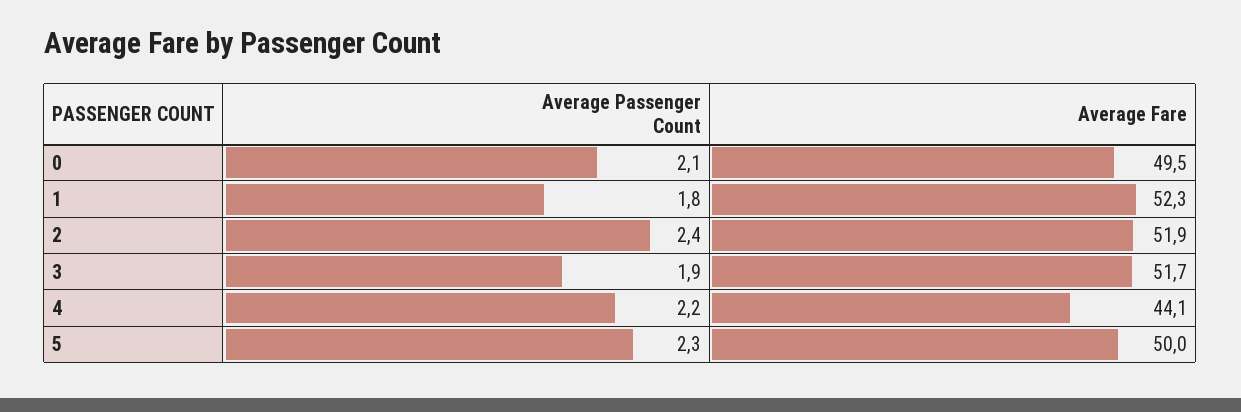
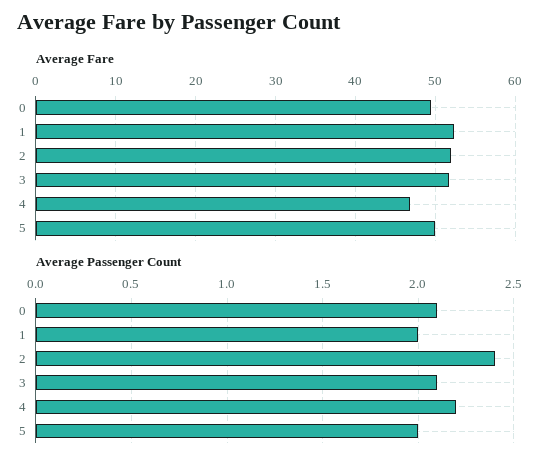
  {
    "Average Passenger Count": {
      "0": 2.1,
-     "1": 1.8,
+     "1": 2,
      "2": 2.4,
-     "3": 1.9,
+     "3": 2.1,
      "4": 2.2,
-     "5": 2.3
+     "5": 2
    },
    "Average Fare": {
      "0": 49.5,
      "1": 52.3,
      "2": 51.9,
      "3": 51.7,
-     "4": 44.1,
+     "4": 47,
      "5": 50
    }
  }

